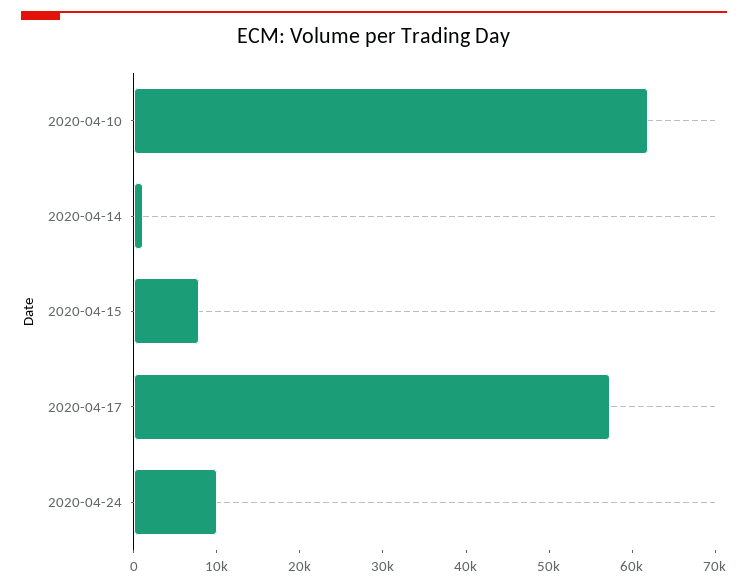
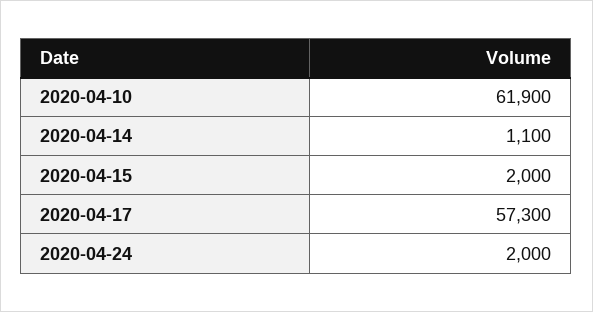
  {
    "2020-04-10": 61900,
    "2020-04-14": 1100,
-   "2020-04-15": 8000,
+   "2020-04-15": 2000,
    "2020-04-17": 57300,
-   "2020-04-24": 10000
+   "2020-04-24": 2000
  }

